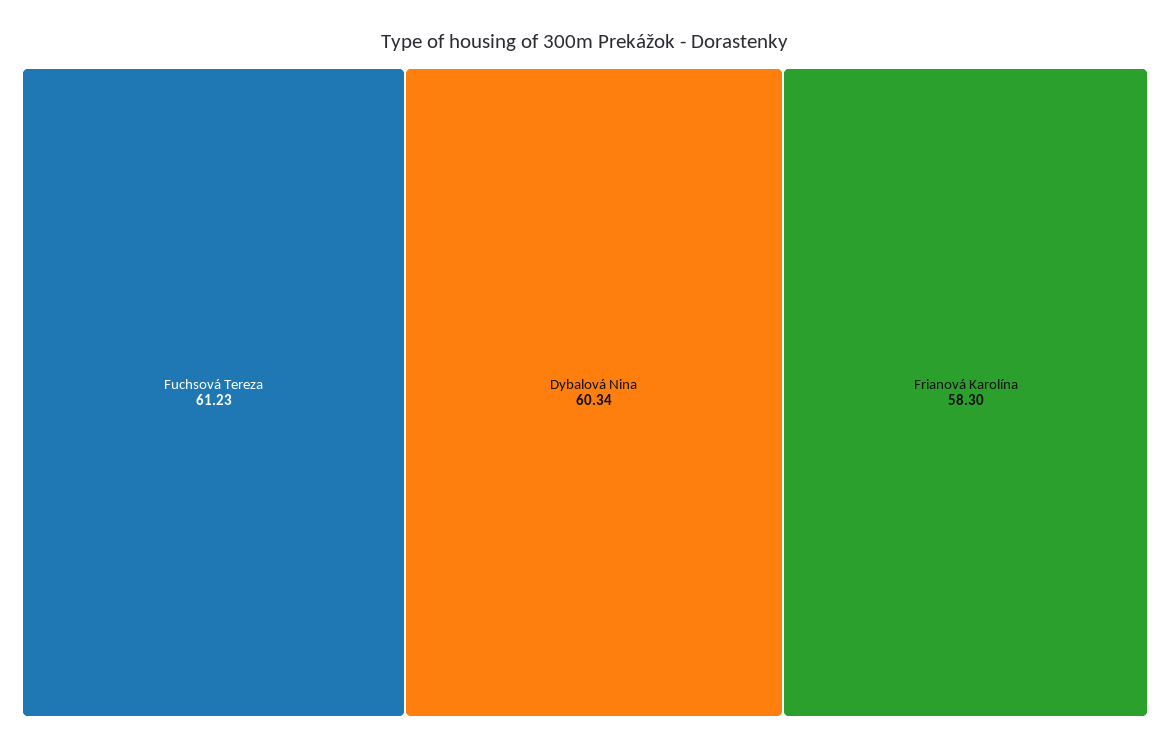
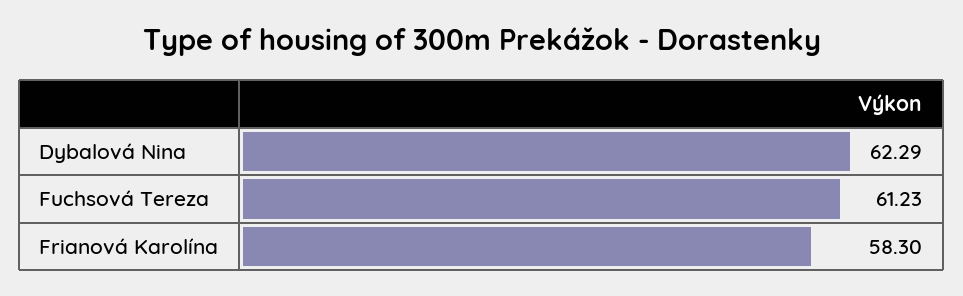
  {
    "Fuchsová Tereza": 61.23,
-   "Dybalová Nina": 60.34,
+   "Dybalová Nina": 62.29,
    "Frianová Karolína": 58.3
  }

